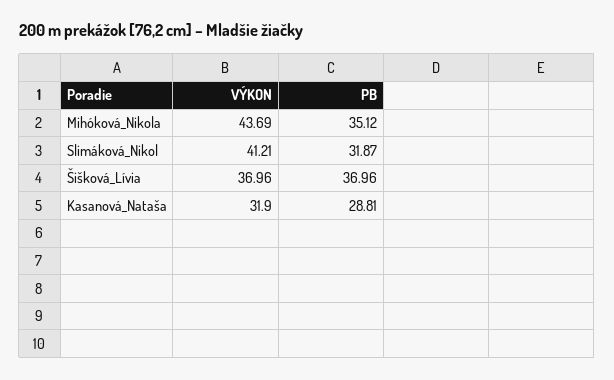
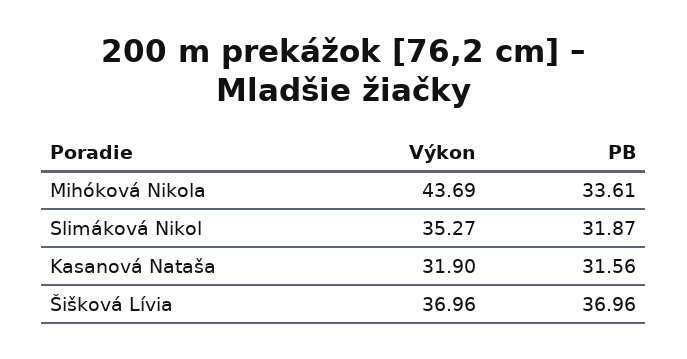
  {
    "VÝKON": {
      "Mihóková_Nikola": 43.69,
-     "Slimáková_Nikol": 41.21,
+     "Slimáková_Nikol": 35.27,
      "Šišková_Lívia": 36.96,
      "Kasanová_Nataša": 31.9
    },
    "PB": {
-     "Mihóková_Nikola": 35.12,
+     "Mihóková_Nikola": 33.61,
      "Slimáková_Nikol": 31.87,
      "Šišková_Lívia": 36.96,
-     "Kasanová_Nataša": 28.81
+     "Kasanová_Nataša": 31.56
    }
  }

